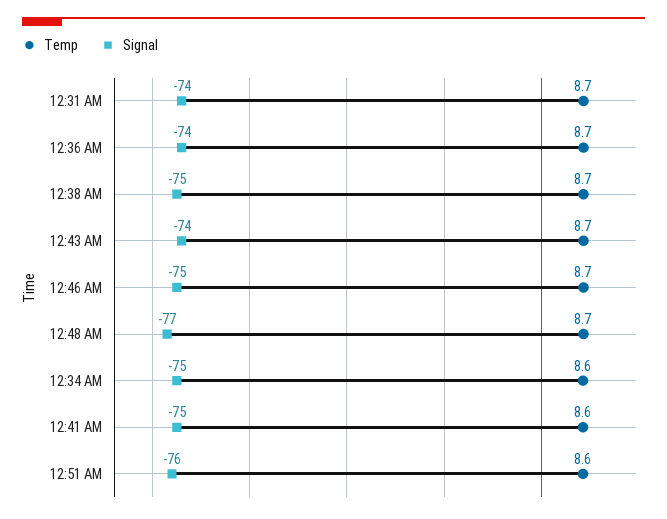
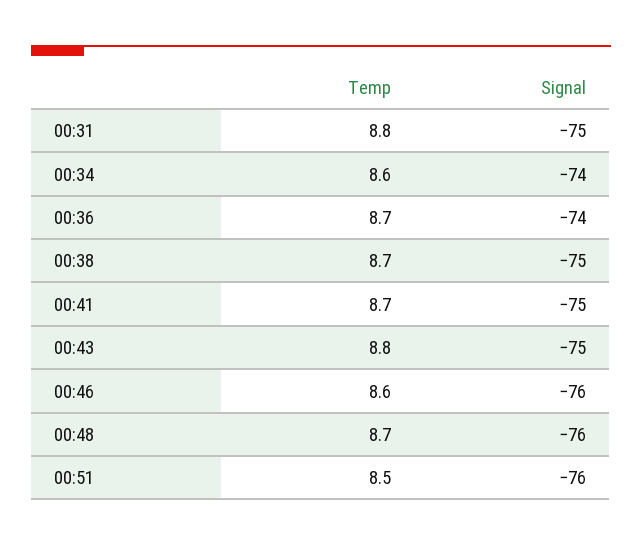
  {
    "Temp": {
-     "12:31 AM": 8.7,
+     "12:31 AM": 8.8,
      "12:36 AM": 8.7,
      "12:38 AM": 8.7,
-     "12:43 AM": 8.7,
+     "12:43 AM": 8.8,
-     "12:46 AM": 8.7,
+     "12:46 AM": 8.6,
      "12:48 AM": 8.7,
      "12:34 AM": 8.6,
-     "12:41 AM": 8.6,
+     "12:41 AM": 8.7,
-     "12:51 AM": 8.6
+     "12:51 AM": 8.5
    },
    "Signal": {
-     "12:31 AM": -74,
+     "12:31 AM": -75,
      "12:36 AM": -74,
      "12:38 AM": -75,
-     "12:43 AM": -74,
+     "12:43 AM": -75,
-     "12:46 AM": -75,
+     "12:46 AM": -76,
-     "12:48 AM": -77,
+     "12:48 AM": -76,
-     "12:34 AM": -75,
+     "12:34 AM": -74,
      "12:41 AM": -75,
      "12:51 AM": -76
    }
  }

